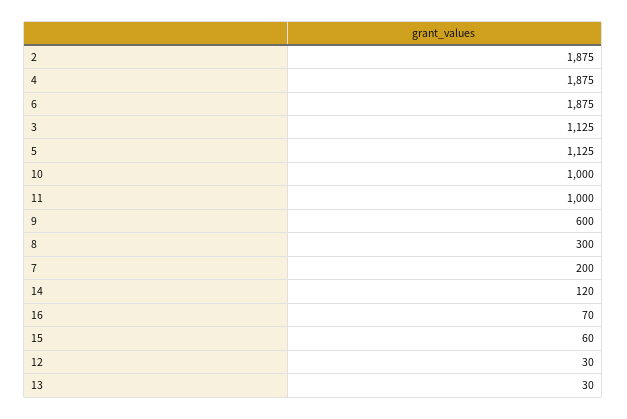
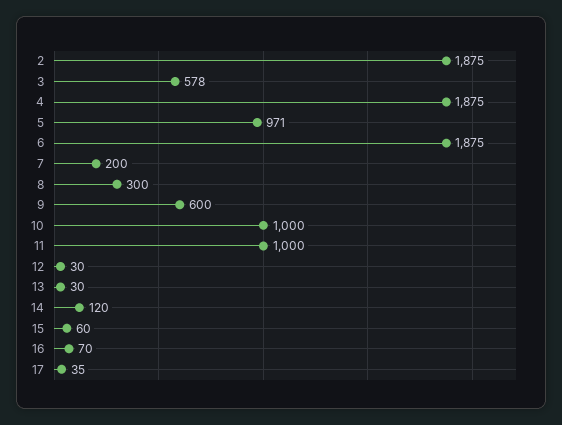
  {
    "2": 1875,
    "4": 1875,
    "6": 1875,
-   "3": 1125,
+   "3": 578,
-   "5": 1125,
+   "5": 971,
    "10": 1000,
    "11": 1000,
    "9": 600,
    "8": 300,
    "7": 200,
    "14": 120,
    "16": 70,
    "15": 60,
    "12": 30,
-   "13": 30
+   "13": 30,
+   "17": 35
  }

